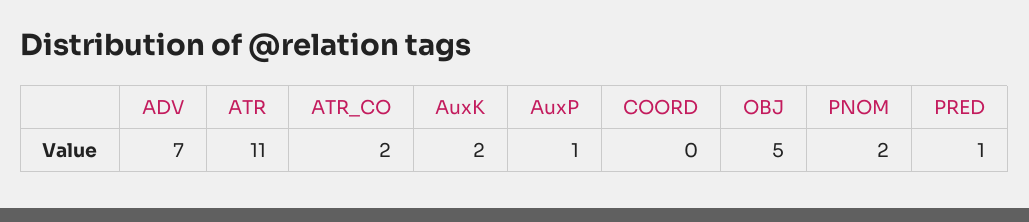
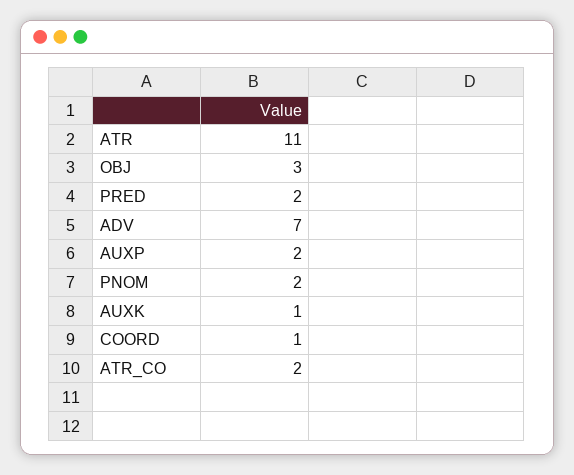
  {
    "ADV": 7,
    "ATR": 11,
    "ATR_CO": 2,
-   "AuxK": 2,
+   "AuxK": 1,
-   "AuxP": 1,
+   "AuxP": 2,
-   "COORD": 0,
+   "COORD": 1,
-   "OBJ": 5,
+   "OBJ": 3,
    "PNOM": 2,
-   "PRED": 1
+   "PRED": 2
  }

